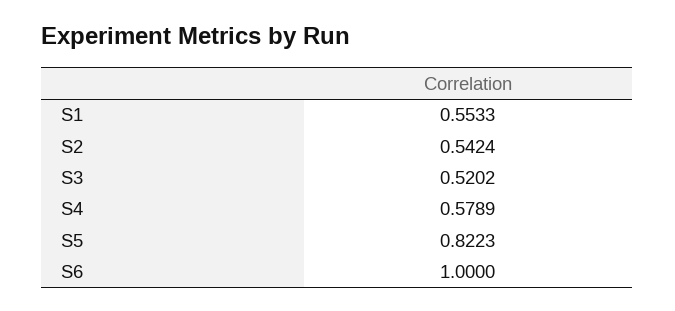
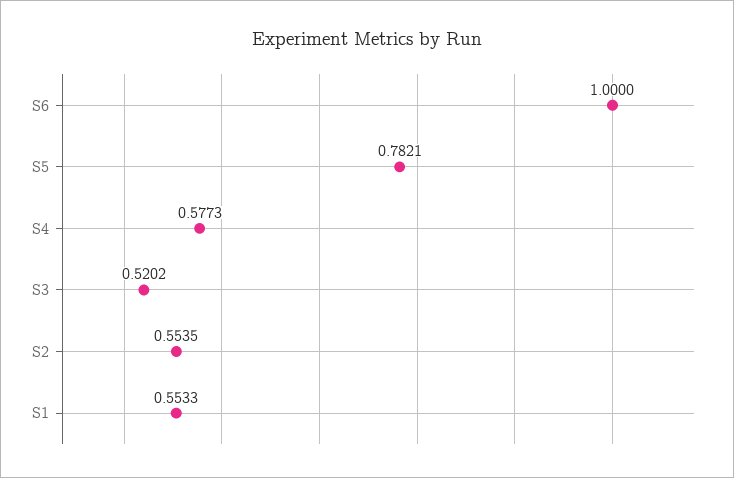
  {
    "S1": 0.5533,
-   "S2": 0.5424,
+   "S2": 0.5535,
    "S3": 0.5202,
-   "S4": 0.5789,
+   "S4": 0.5773,
-   "S5": 0.8223,
+   "S5": 0.7821,
    "S6": 1
  }

